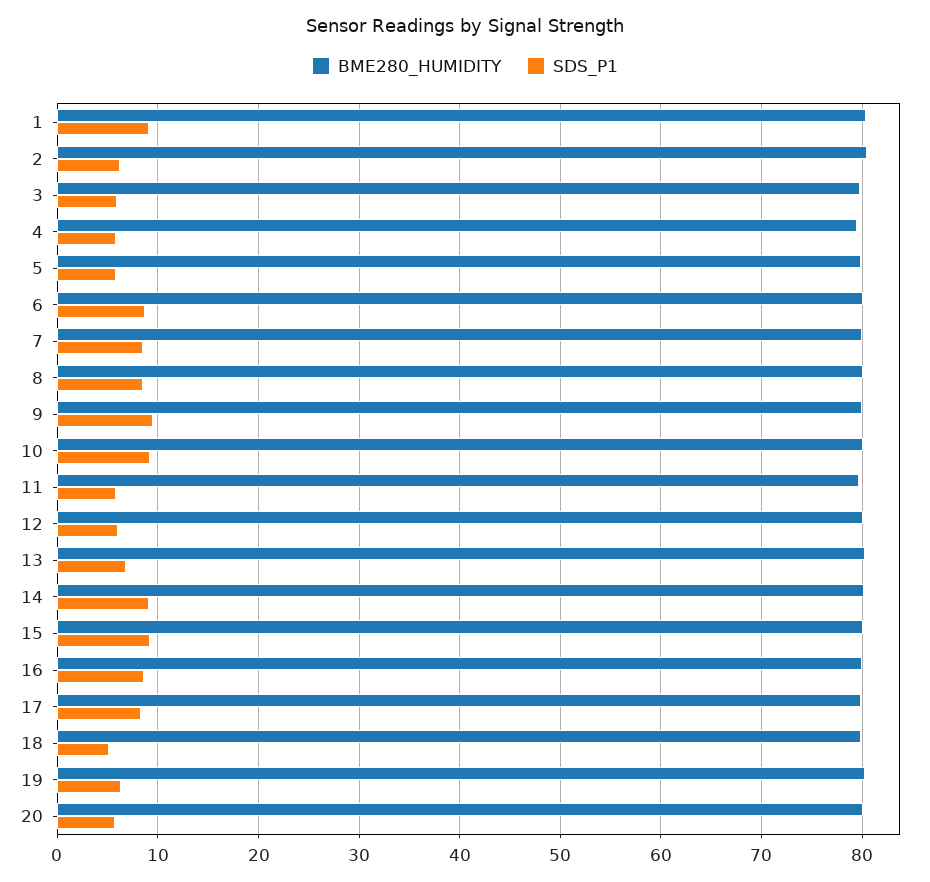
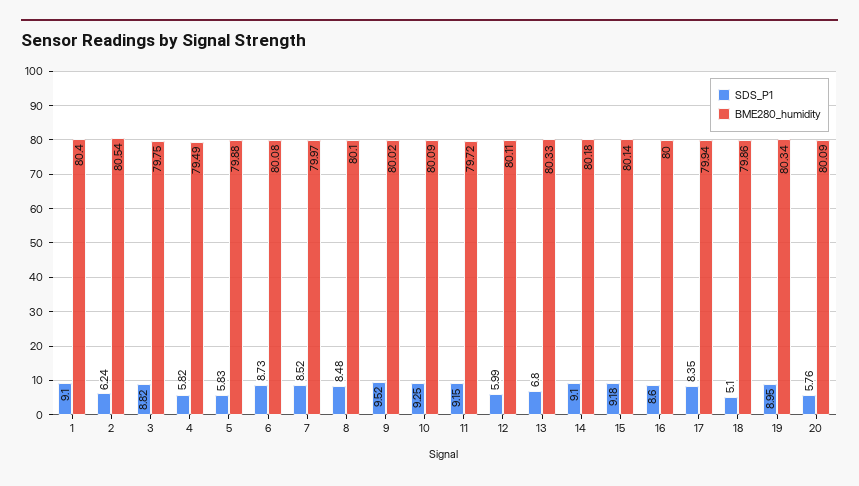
  {
    "BME280_HUMIDITY": {
      "1": 80.4,
      "2": 80.54,
      "3": 79.75,
      "4": 79.49,
      "5": 79.88,
      "6": 80.08,
      "7": 79.97,
      "8": 80.1,
      "9": 80.02,
      "10": 80.09,
      "11": 79.72,
      "12": 80.11,
      "13": 80.33,
      "14": 80.18,
      "15": 80.14,
      "16": 80,
      "17": 79.94,
      "18": 79.86,
      "19": 80.34,
      "20": 80.09
    },
    "SDS_P1": {
      "1": 9.1,
      "2": 6.24,
-     "3": 6,
+     "3": 8.82,
      "4": 5.82,
      "5": 5.83,
      "6": 8.73,
      "7": 8.52,
      "8": 8.48,
      "9": 9.52,
      "10": 9.25,
-     "11": 6,
+     "11": 9.15,
      "12": 5.99,
      "13": 6.8,
      "14": 9.1,
      "15": 9.18,
      "16": 8.6,
      "17": 8.35,
      "18": 5.1,
-     "19": 6,
+     "19": 8.95,
      "20": 5.76
    }
  }

